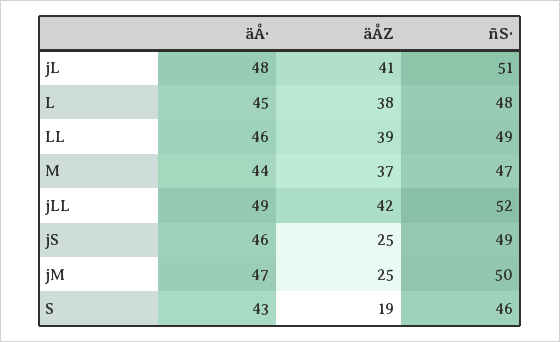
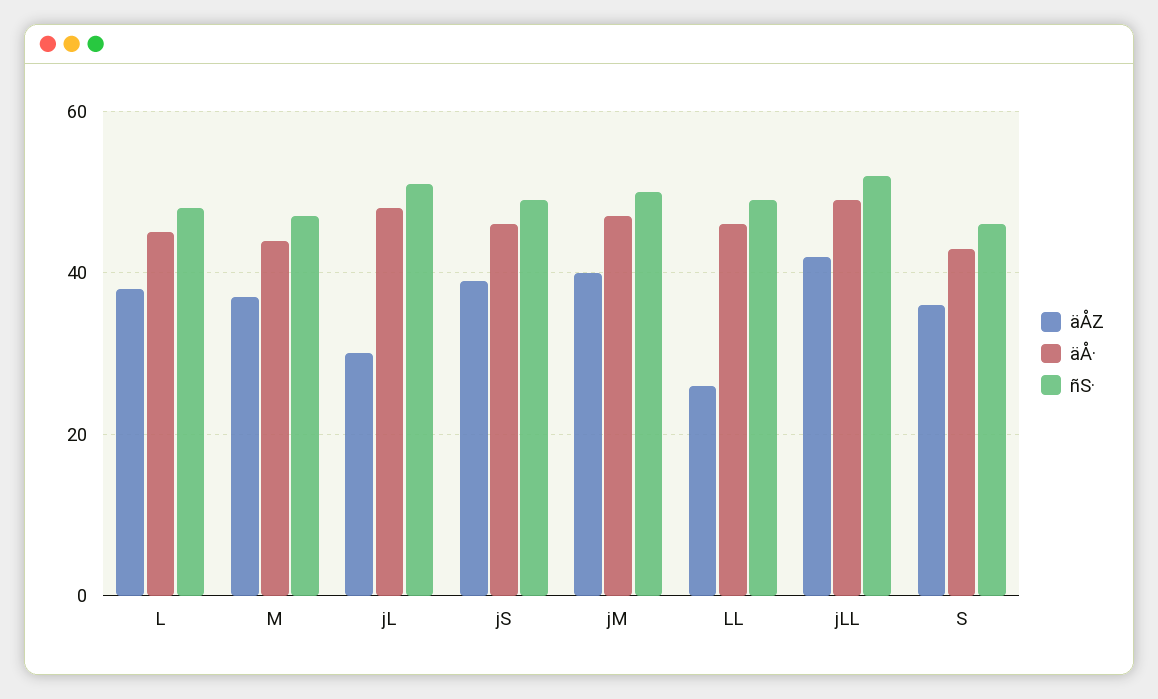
  {
    "äÅ·": {
      "jL": 48,
      "L": 45,
      "LL": 46,
      "M": 44,
      "jLL": 49,
      "jS": 46,
      "jM": 47,
      "S": 43
    },
    "äÅZ": {
-     "jL": 41,
+     "jL": 30,
      "L": 38,
-     "LL": 39,
+     "LL": 25,
      "M": 37,
      "jLL": 42,
-     "jS": 25,
+     "jS": 40,
-     "jM": 25,
+     "jM": 40,
-     "S": 19
+     "S": 35
    },
    "ñS·": {
      "jL": 51,
      "L": 48,
      "LL": 49,
      "M": 47,
      "jLL": 52,
      "jS": 49,
      "jM": 50,
      "S": 46
    }
  }

